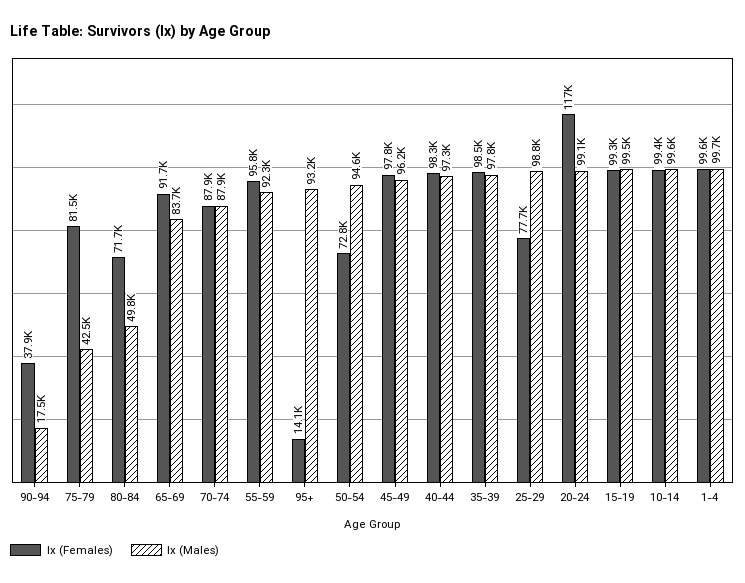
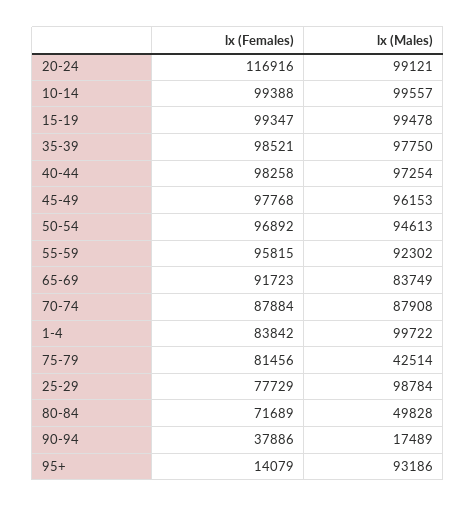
  {
    "lx (Females)": {
      "90-94": 37886,
      "75-79": 81456,
      "80-84": 71689,
      "65-69": 91723,
      "70-74": 87884,
      "55-59": 95815,
      "95+": 14079,
-     "50-54": 72800,
+     "50-54": 96892,
      "45-49": 97768,
      "40-44": 98258,
      "35-39": 98521,
      "25-29": 77729,
      "20-24": 116916,
      "15-19": 99347,
      "10-14": 99388,
-     "1-4": 99600
+     "1-4": 83842
    },
    "lx (Males)": {
      "90-94": 17489,
      "75-79": 42514,
      "80-84": 49828,
      "65-69": 83749,
      "70-74": 87908,
      "55-59": 92302,
      "95+": 93186,
      "50-54": 94613,
      "45-49": 96153,
      "40-44": 97254,
      "35-39": 97750,
      "25-29": 98784,
      "20-24": 99121,
      "15-19": 99478,
      "10-14": 99557,
      "1-4": 99722
    }
  }

